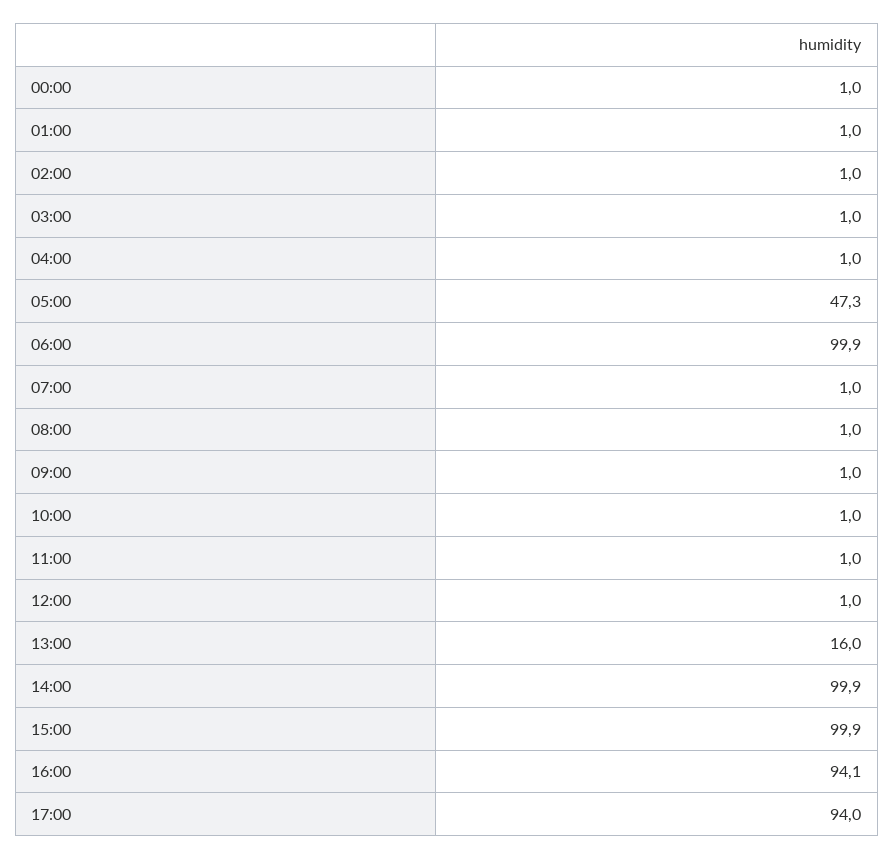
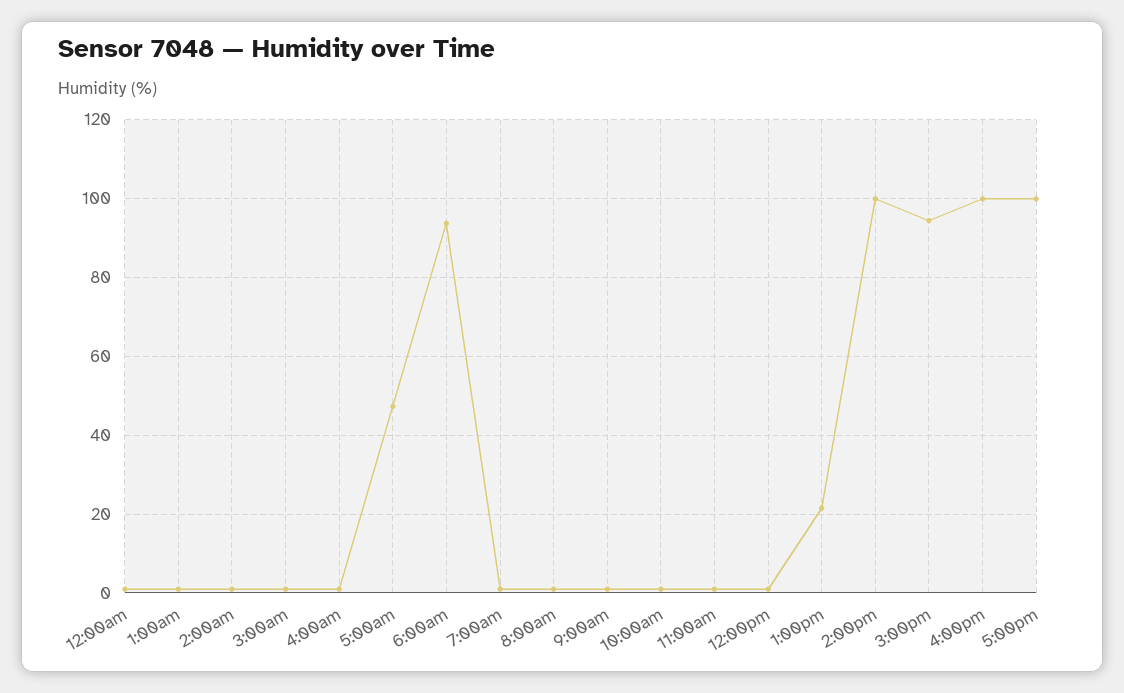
  {
    "00:00": 1,
    "01:00": 1,
    "02:00": 1,
    "03:00": 1,
    "04:00": 1,
    "05:00": 47.3,
-   "06:00": 99.9,
+   "06:00": 94,
    "07:00": 1,
    "08:00": 1,
    "09:00": 1,
    "10:00": 1,
    "11:00": 1,
    "12:00": 1,
-   "13:00": 16,
+   "13:00": 22,
    "14:00": 99.9,
-   "15:00": 99.9,
+   "15:00": 94,
-   "16:00": 94.1,
+   "16:00": 100,
-   "17:00": 94
+   "17:00": 100
  }

